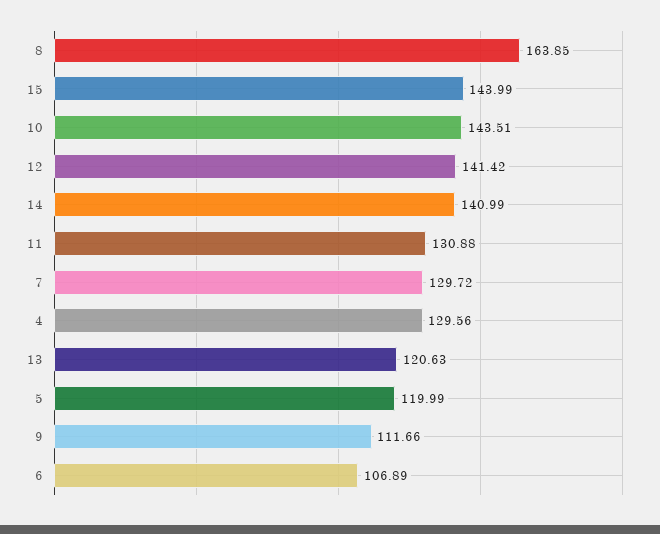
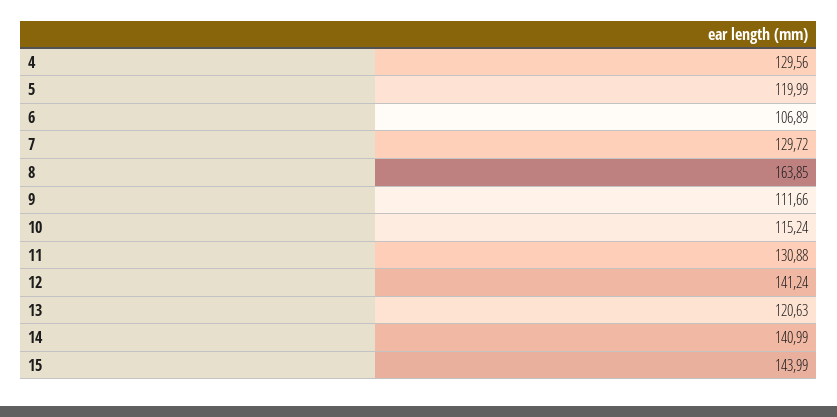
  {
    "8": 163.85,
    "15": 143.99,
-   "10": 143.51,
+   "10": 115.24,
-   "12": 141.42,
+   "12": 141.24,
    "14": 140.99,
    "11": 130.88,
    "7": 129.72,
    "4": 129.56,
    "13": 120.63,
    "5": 119.99,
    "9": 111.66,
    "6": 106.89
  }

